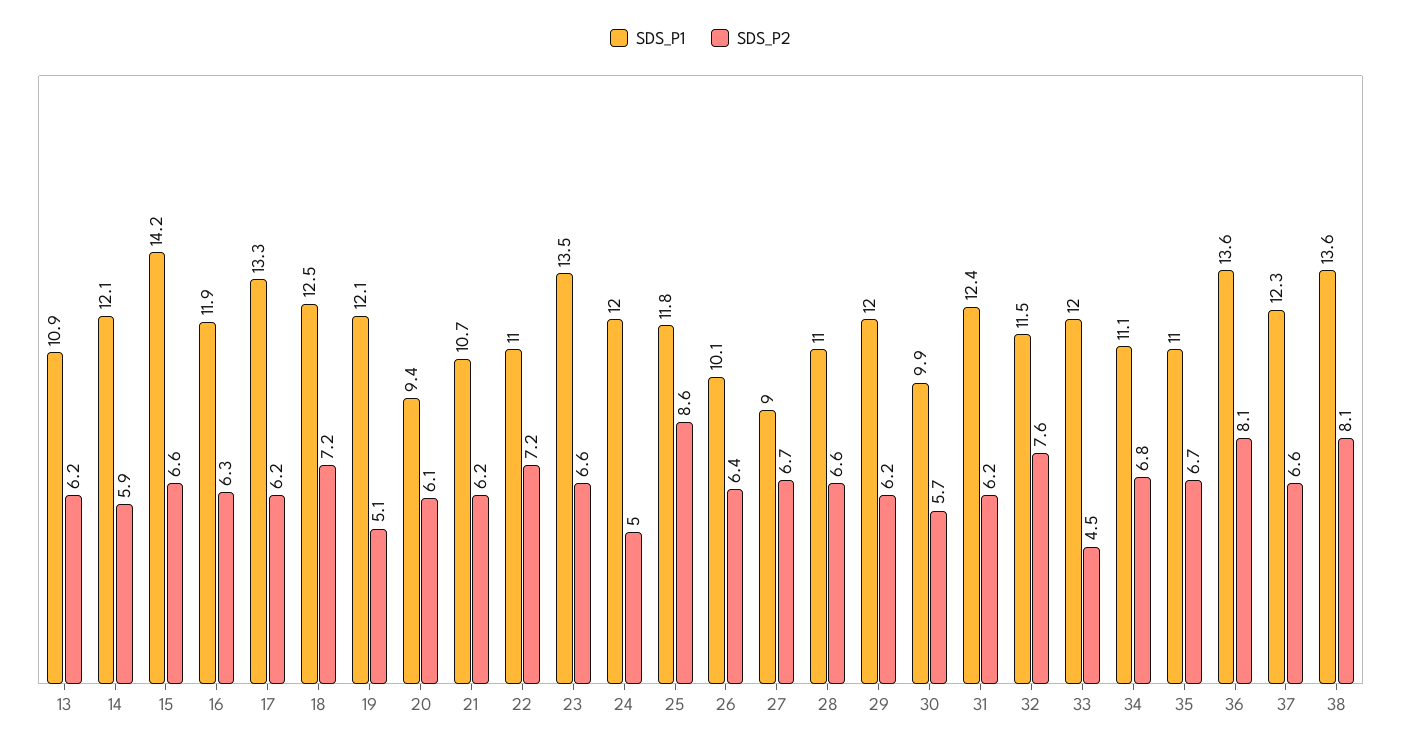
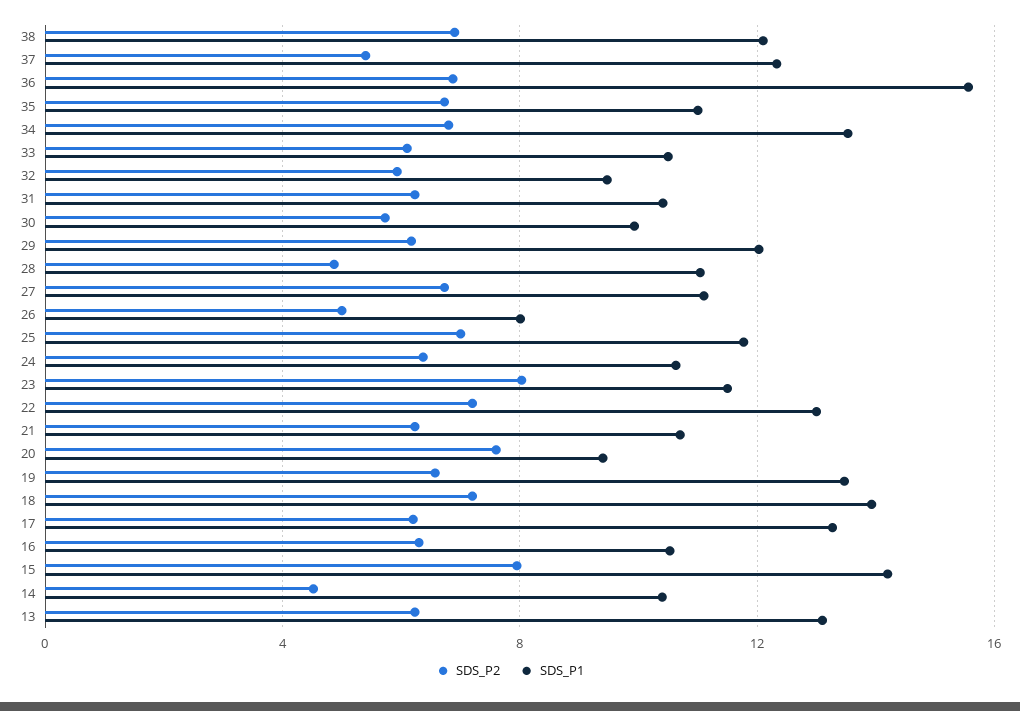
  {
    "SDS_P1": {
-     "13": 10.9,
+     "13": 13,
-     "14": 12.1,
+     "14": 10.5,
      "15": 14.2,
-     "16": 11.9,
+     "16": 10.5,
      "17": 13.3,
-     "18": 12.5,
+     "18": 14,
-     "19": 12.1,
+     "19": 13.5,
      "20": 9.4,
      "21": 10.7,
-     "22": 11,
+     "22": 13,
-     "23": 13.5,
+     "23": 11.5,
-     "24": 12,
+     "24": 10.5,
      "25": 11.8,
-     "26": 10.1,
+     "26": 8,
-     "27": 9,
+     "27": 11,
      "28": 11,
      "29": 12,
      "30": 9.9,
-     "31": 12.4,
+     "31": 10.5,
-     "32": 11.5,
+     "32": 9.5,
-     "33": 12,
+     "33": 10.5,
-     "34": 11.1,
+     "34": 13.5,
      "35": 11,
-     "36": 13.6,
+     "36": 15.5,
      "37": 12.3,
-     "38": 13.6
+     "38": 12
    },
    "SDS_P2": {
      "13": 6.2,
-     "14": 5.9,
+     "14": 4.5,
-     "15": 6.6,
+     "15": 8,
      "16": 6.3,
      "17": 6.2,
      "18": 7.2,
-     "19": 5.1,
+     "19": 6.5,
-     "20": 6.1,
+     "20": 7.5,
      "21": 6.2,
      "22": 7.2,
-     "23": 6.6,
+     "23": 8,
-     "24": 5,
+     "24": 6.5,
-     "25": 8.6,
+     "25": 7,
-     "26": 6.4,
+     "26": 5,
      "27": 6.7,
-     "28": 6.6,
+     "28": 5,
      "29": 6.2,
      "30": 5.7,
      "31": 6.2,
-     "32": 7.6,
+     "32": 6,
-     "33": 4.5,
+     "33": 6,
      "34": 6.8,
      "35": 6.7,
-     "36": 8.1,
+     "36": 7,
-     "37": 6.6,
+     "37": 5.5,
-     "38": 8.1
+     "38": 7
    }
  }

